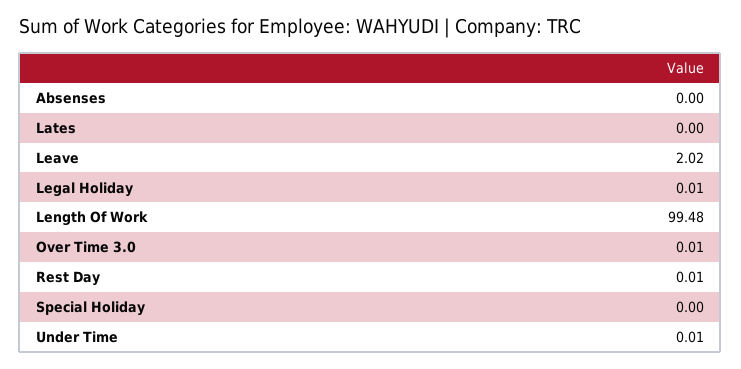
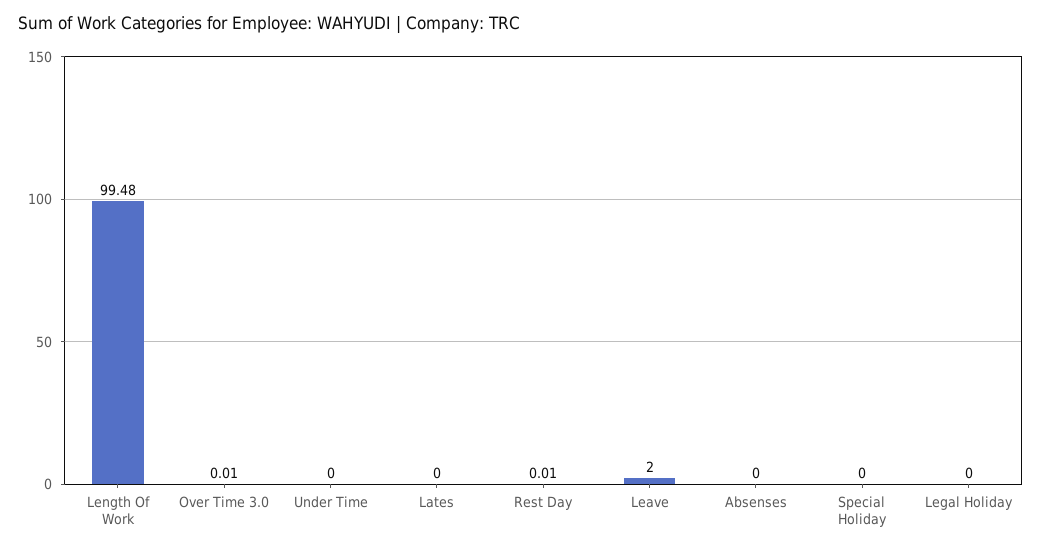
  {
    "Absenses": 0,
    "Lates": 0,
-   "Leave": 2.02,
+   "Leave": 2,
-   "Legal Holiday": 0.01,
+   "Legal Holiday": 0,
    "Length Of Work": 99.48,
    "Over Time 3.0": 0.01,
    "Rest Day": 0.01,
    "Special Holiday": 0,
-   "Under Time": 0.01
+   "Under Time": 0
  }

